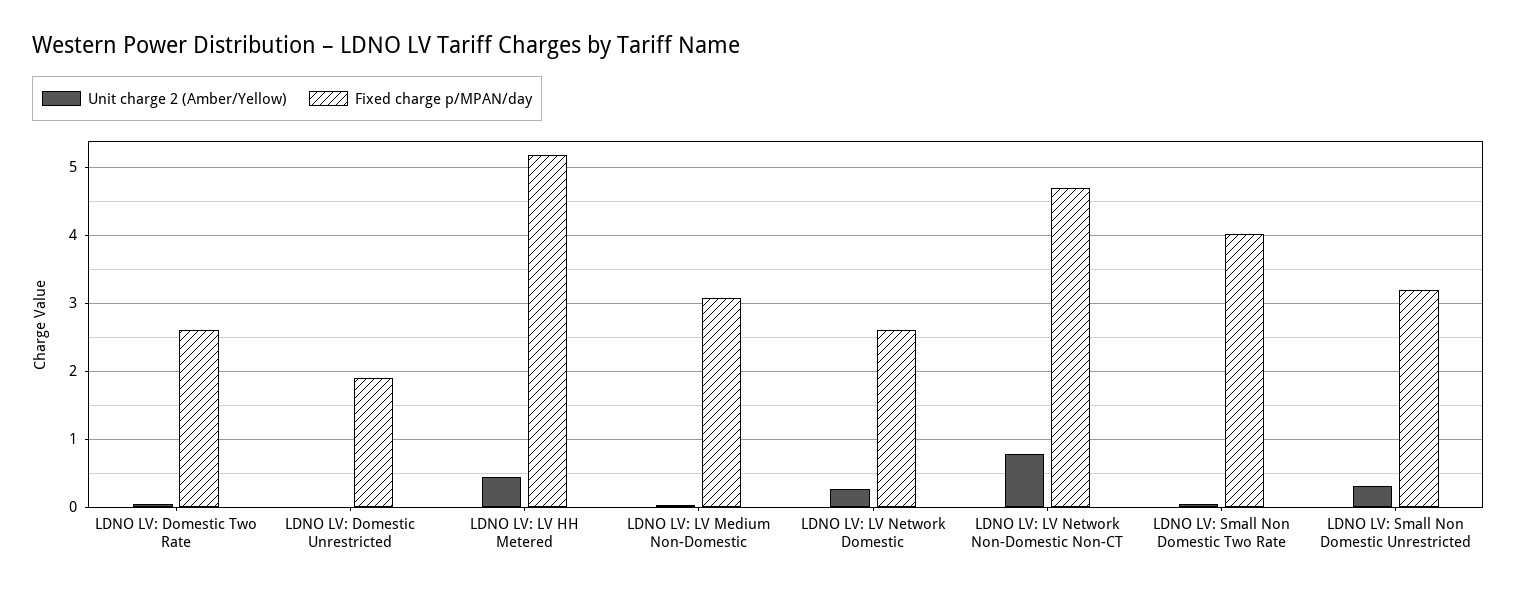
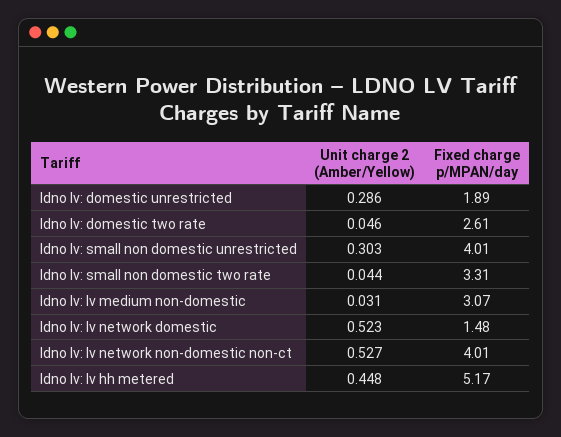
  {
    "Unit charge 2 (Amber/Yellow)": {
      "LDNO LV: Domestic Two Rate": 0.046,
-     "LDNO LV: Domestic Unrestricted": 0,
+     "LDNO LV: Domestic Unrestricted": 0.286,
      "LDNO LV: LV HH Metered": 0.448,
      "LDNO LV: LV Medium Non-Domestic": 0.031,
-     "LDNO LV: LV Network Domestic": 0.3,
+     "LDNO LV: LV Network Domestic": 0.523,
-     "LDNO LV: LV Network Non-Domestic Non-CT": 0.8,
+     "LDNO LV: LV Network Non-Domestic Non-CT": 0.527,
      "LDNO LV: Small Non Domestic Two Rate": 0.044,
      "LDNO LV: Small Non Domestic Unrestricted": 0.303
    },
    "Fixed charge p/MPAN/day": {
      "LDNO LV: Domestic Two Rate": 2.61,
      "LDNO LV: Domestic Unrestricted": 1.89,
      "LDNO LV: LV HH Metered": 5.17,
      "LDNO LV: LV Medium Non-Domestic": 3.07,
-     "LDNO LV: LV Network Domestic": 2.6,
+     "LDNO LV: LV Network Domestic": 1.48,
-     "LDNO LV: LV Network Non-Domestic Non-CT": 4.7,
+     "LDNO LV: LV Network Non-Domestic Non-CT": 4.01,
-     "LDNO LV: Small Non Domestic Two Rate": 4,
+     "LDNO LV: Small Non Domestic Two Rate": 3.31,
-     "LDNO LV: Small Non Domestic Unrestricted": 3.2
+     "LDNO LV: Small Non Domestic Unrestricted": 4.01
    }
  }

